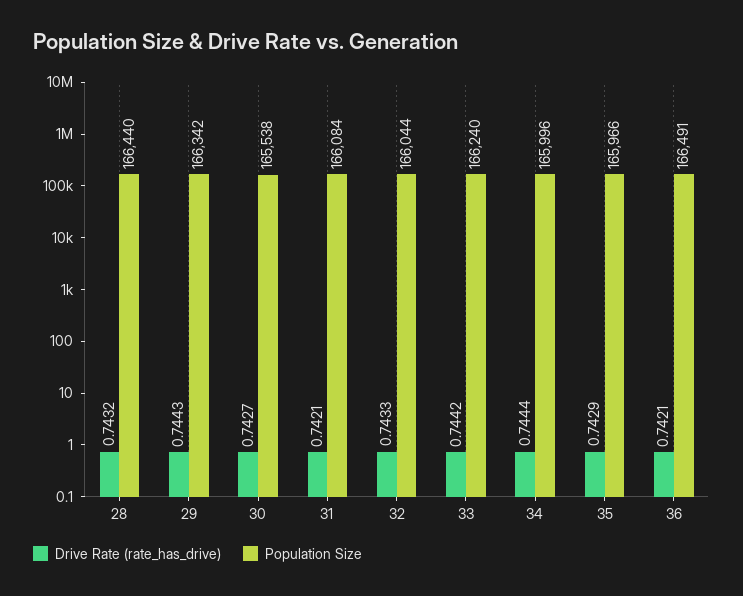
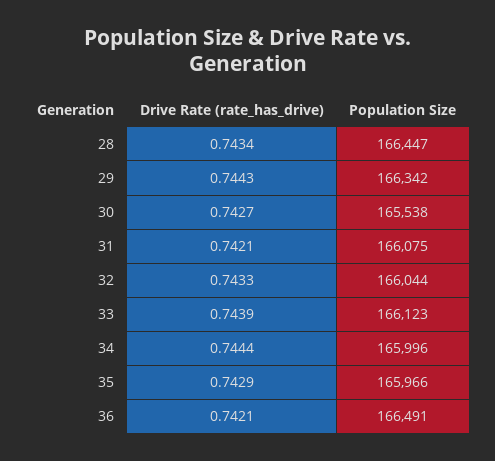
  {
    "Drive Rate (rate_has_drive)": {
-     "28": 0.7432,
+     "28": 0.7434,
      "29": 0.7443,
      "30": 0.7427,
      "31": 0.7421,
      "32": 0.7433,
-     "33": 0.7442,
+     "33": 0.7439,
      "34": 0.7444,
      "35": 0.7429,
      "36": 0.7421
    },
    "Population Size": {
-     "28": 166440,
+     "28": 166447,
      "29": 166342,
      "30": 165538,
-     "31": 166084,
+     "31": 166075,
      "32": 166044,
-     "33": 166240,
+     "33": 166123,
      "34": 165996,
      "35": 165966,
      "36": 166491
    }
  }

